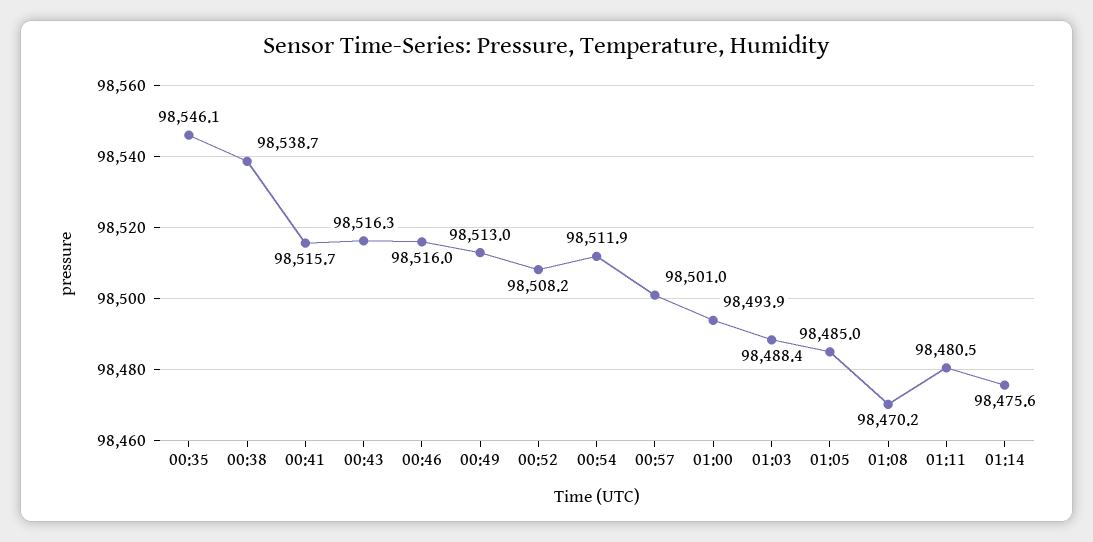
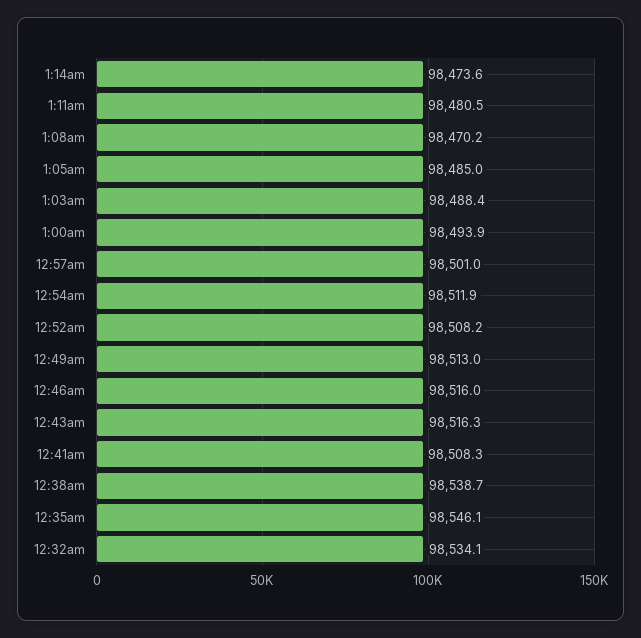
  {
    "00:35": 98546.1,
    "00:38": 98538.7,
-   "00:41": 98515.7,
+   "00:41": 98508.3,
    "00:43": 98516.3,
    "00:46": 98516,
    "00:49": 98513,
    "00:52": 98508.2,
    "00:54": 98511.9,
    "00:57": 98501,
    "01:00": 98493.9,
    "01:03": 98488.4,
    "01:05": 98485,
    "01:08": 98470.2,
    "01:11": 98480.5,
-   "01:14": 98475.6
+   "01:14": 98473.6,
+   "12:32am": 98534.1
  }

